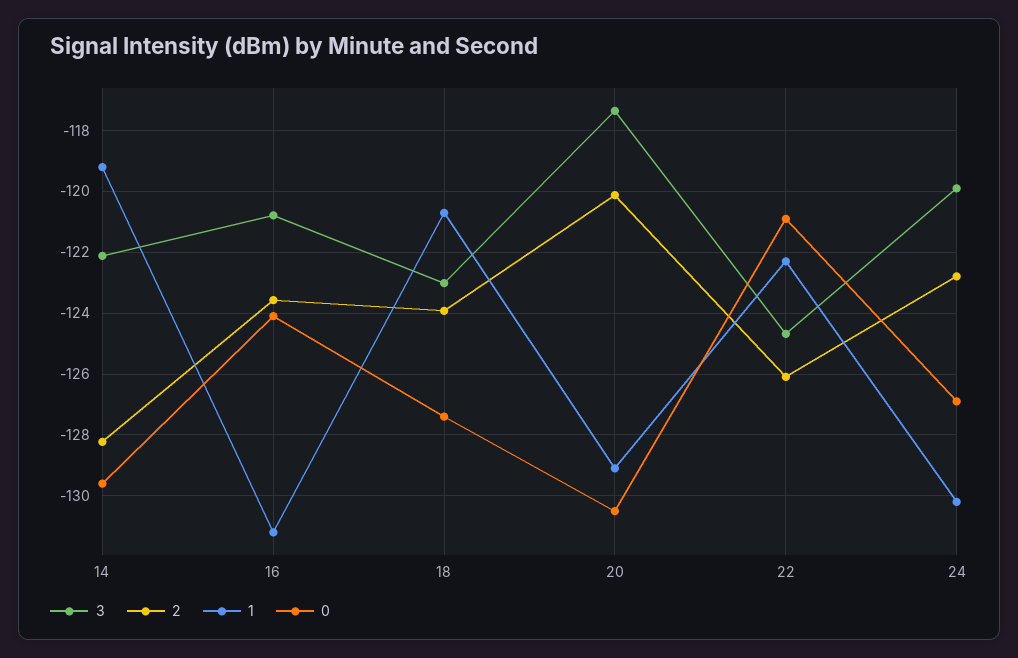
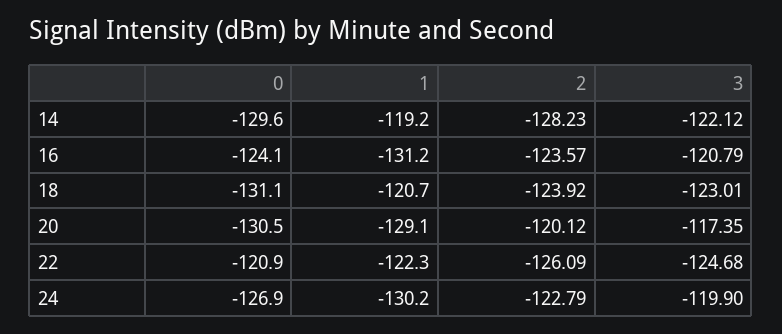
  {
    "3": {
      "14": -122.12,
      "16": -120.79,
      "18": -123.01,
      "20": -117.35,
      "22": -124.68,
      "24": -119.9
    },
    "2": {
      "14": -128.23,
      "16": -123.57,
      "18": -123.92,
      "20": -120.12,
      "22": -126.09,
      "24": -122.79
    },
    "1": {
      "14": -119.2,
      "16": -131.2,
      "18": -120.7,
      "20": -129.1,
      "22": -122.3,
      "24": -130.2
    },
    "0": {
      "14": -129.6,
      "16": -124.1,
-     "18": -127.4,
+     "18": -131.1,
      "20": -130.5,
      "22": -120.9,
      "24": -126.9
    }
  }

